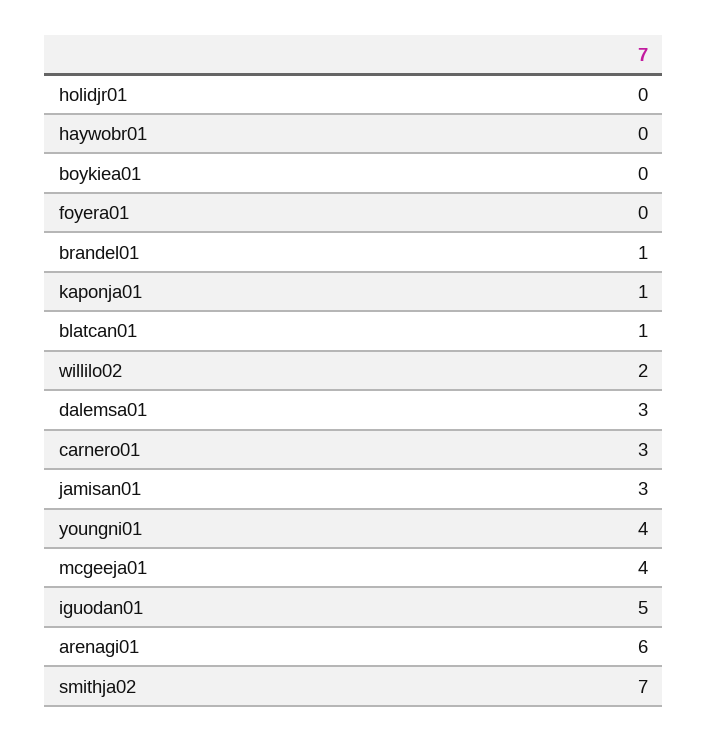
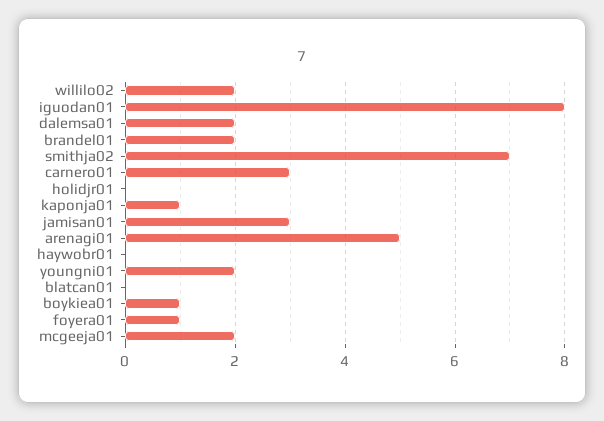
  {
    "holidjr01": 0,
    "haywobr01": 0,
-   "boykiea01": 0,
+   "boykiea01": 1,
-   "foyera01": 0,
+   "foyera01": 1,
-   "brandel01": 1,
+   "brandel01": 2,
    "kaponja01": 1,
-   "blatcan01": 1,
+   "blatcan01": 0,
    "willilo02": 2,
-   "dalemsa01": 3,
+   "dalemsa01": 2,
    "carnero01": 3,
    "jamisan01": 3,
-   "youngni01": 4,
+   "youngni01": 2,
-   "mcgeeja01": 4,
+   "mcgeeja01": 2,
-   "iguodan01": 5,
+   "iguodan01": 8,
-   "arenagi01": 6,
+   "arenagi01": 5,
    "smithja02": 7
  }

